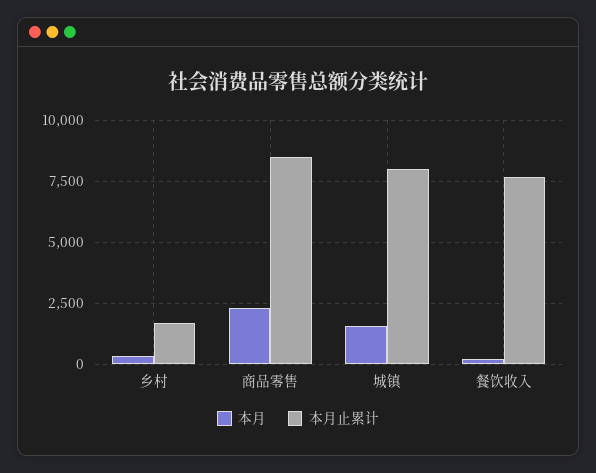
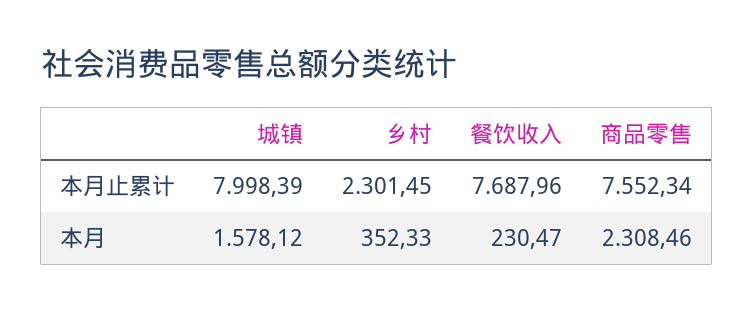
  {
    "本月": {
      "乡村": 352.33,
      "商品零售": 2308.46,
      "城镇": 1578.12,
      "餐饮收入": 230.47
    },
    "本月止累计": {
-     "乡村": 1750,
+     "乡村": 2301.45,
-     "商品零售": 8500,
+     "商品零售": 7552.34,
      "城镇": 7998.39,
      "餐饮收入": 7687.96
    }
  }

